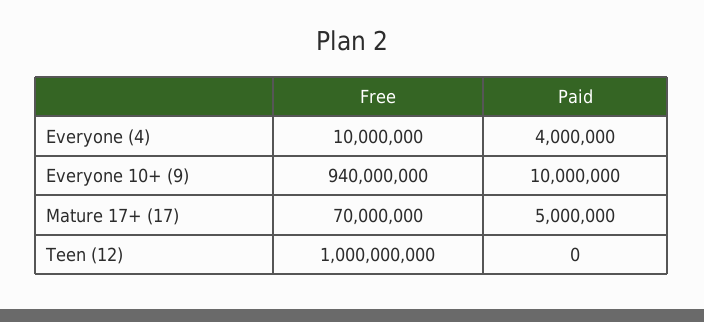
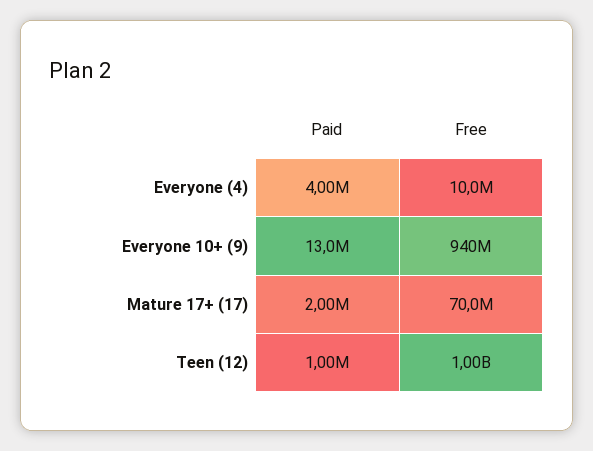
  {
    "Free": {
      "Everyone (4)": 10000000,
      "Everyone 10+ (9)": 940000000,
      "Mature 17+ (17)": 70000000,
      "Teen (12)": 1000000000
    },
    "Paid": {
      "Everyone (4)": 4000000,
-     "Everyone 10+ (9)": 10000000,
+     "Everyone 10+ (9)": 13000000,
-     "Mature 17+ (17)": 5000000,
+     "Mature 17+ (17)": 2000000,
-     "Teen (12)": 0
+     "Teen (12)": 1000000
    }
  }

